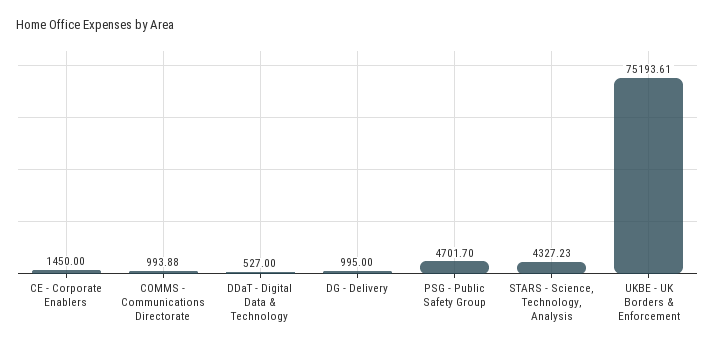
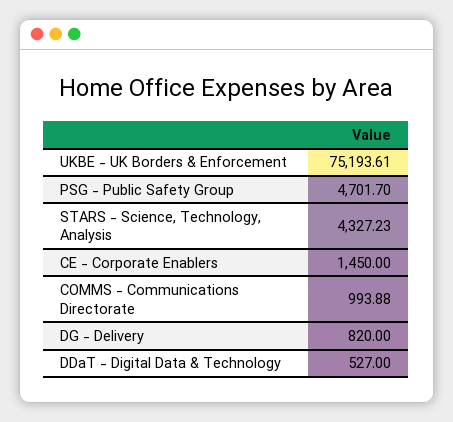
  {
    "CE - Corporate Enablers": 1450,
    "COMMS - Communications Directorate": 993.88,
    "DDaT - Digital Data & Technology": 527,
-   "DG - Delivery": 995,
+   "DG - Delivery": 820,
    "PSG - Public Safety Group": 4701.7,
    "STARS - Science, Technology, Analysis": 4327.23,
    "UKBE - UK Borders & Enforcement": 75193.61
  }

